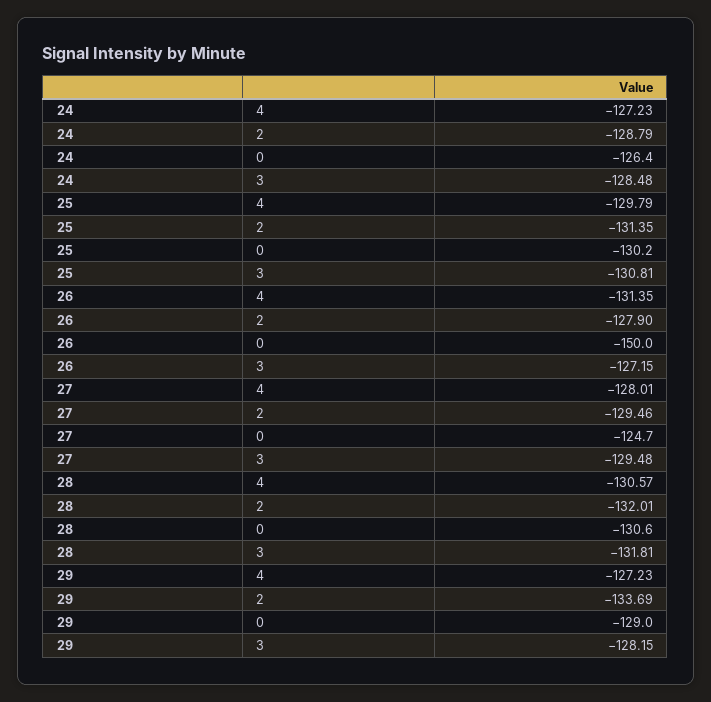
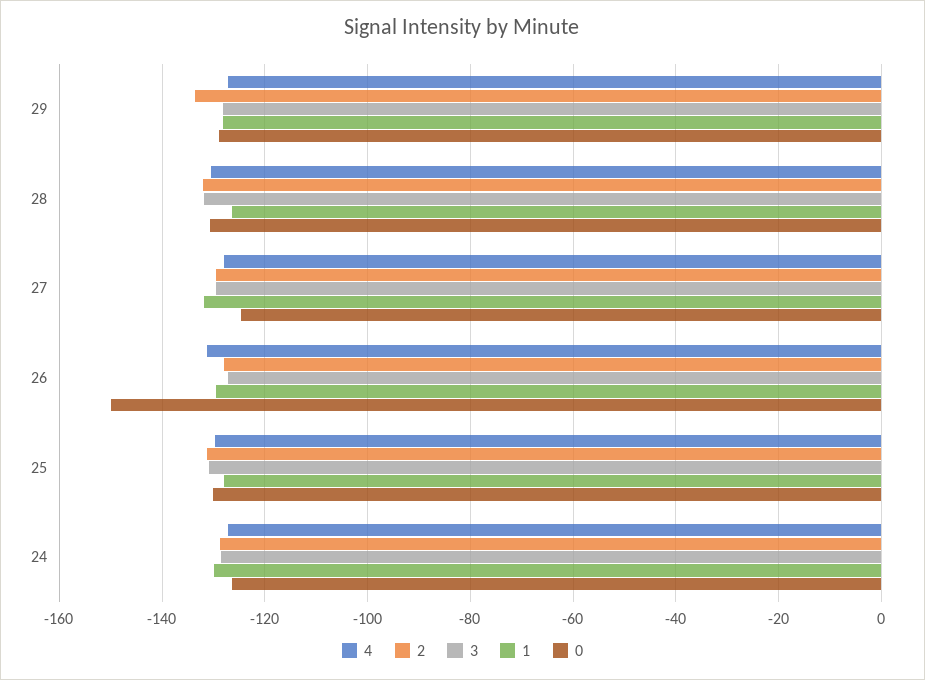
  {
    "4": {
      "24": -127.23,
      "25": -129.79,
      "26": -131.35,
      "27": -128.01,
      "28": -130.57,
      "29": -127.23
    },
    "2": {
      "24": -128.79,
      "25": -131.35,
      "26": -127.9,
      "27": -129.46,
      "28": -132.01,
      "29": -133.69
    },
    "0": {
      "24": -126.4,
      "25": -130.2,
      "26": -150,
      "27": -124.7,
      "28": -130.6,
      "29": -129
    },
    "3": {
      "24": -128.48,
      "25": -130.81,
      "26": -127.15,
      "27": -129.48,
      "28": -131.81,
      "29": -128.15
-   }
+   },
+   "1": {
+     "29": -128,
+     "28": -126,
+     "27": -132,
+     "26": -130,
+     "25": -128,
+     "24": -130
+   }
  }

